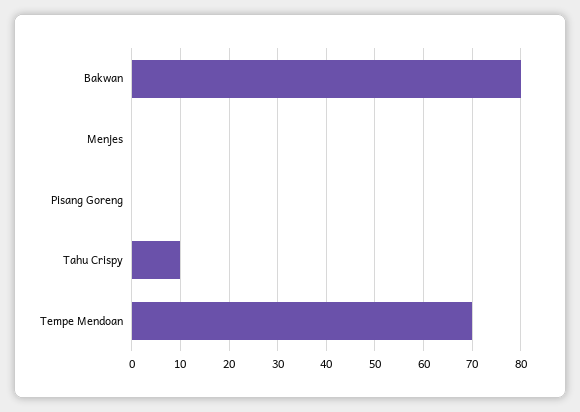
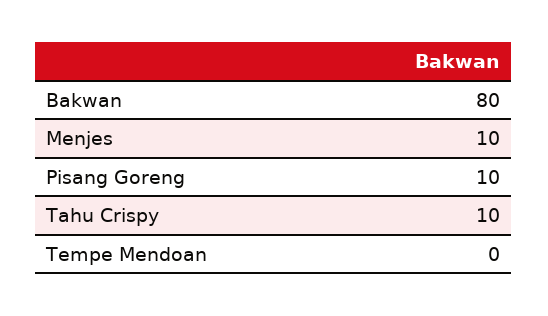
  {
    "Bakwan": 80,
-   "Menjes": 0,
+   "Menjes": 10,
-   "Pisang Goreng": 0,
+   "Pisang Goreng": 10,
    "Tahu Crispy": 10,
-   "Tempe Mendoan": 70
+   "Tempe Mendoan": 0
  }

